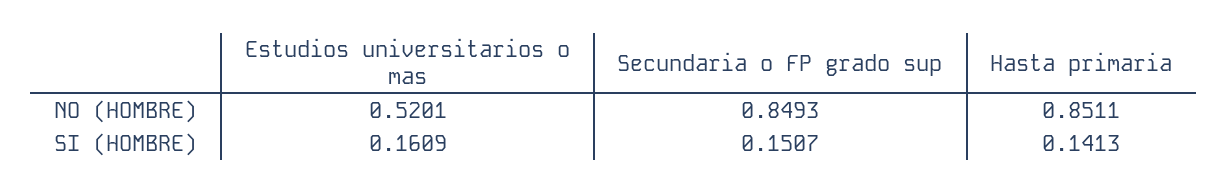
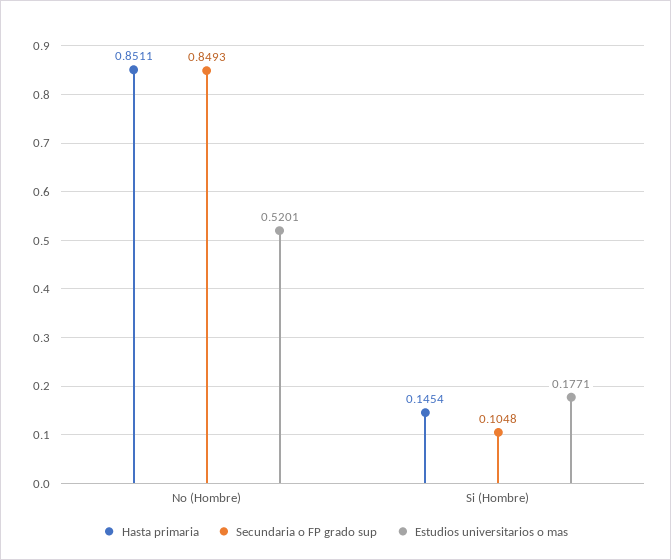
  {
    "Estudios universitarios o mas": {
      "NO (HOMBRE)": 0.5201,
-     "SI (HOMBRE)": 0.1609
+     "SI (HOMBRE)": 0.1771
    },
    "Secundaria o FP grado sup": {
      "NO (HOMBRE)": 0.8493,
-     "SI (HOMBRE)": 0.1507
+     "SI (HOMBRE)": 0.1048
    },
    "Hasta primaria": {
      "NO (HOMBRE)": 0.8511,
-     "SI (HOMBRE)": 0.1413
+     "SI (HOMBRE)": 0.1454
    }
  }

